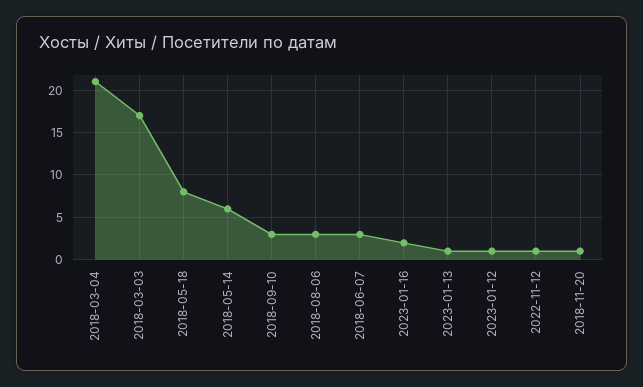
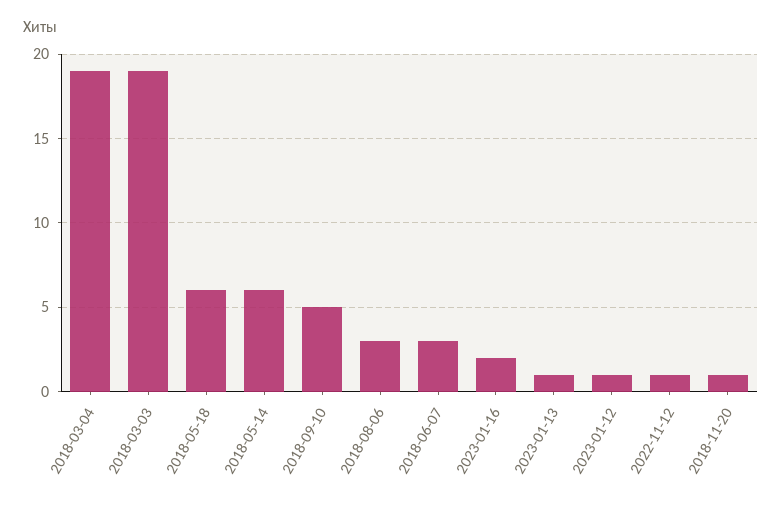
  {
-   "2018-03-04": 21,
+   "2018-03-04": 19,
-   "2018-03-03": 17,
+   "2018-03-03": 19,
-   "2018-05-18": 8,
+   "2018-05-18": 6,
    "2018-05-14": 6,
-   "2018-09-10": 3,
+   "2018-09-10": 5,
    "2018-08-06": 3,
    "2018-06-07": 3,
    "2023-01-16": 2,
    "2023-01-13": 1,
    "2023-01-12": 1,
    "2022-11-12": 1,
    "2018-11-20": 1
  }

